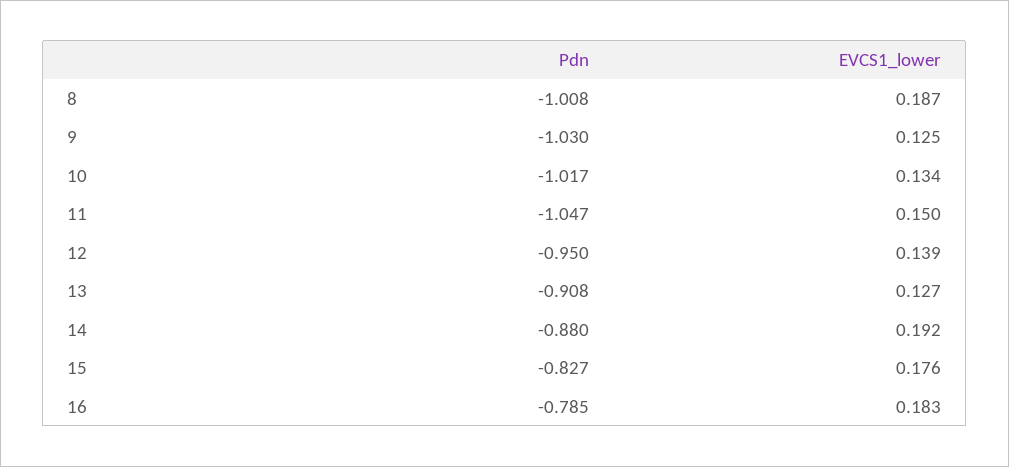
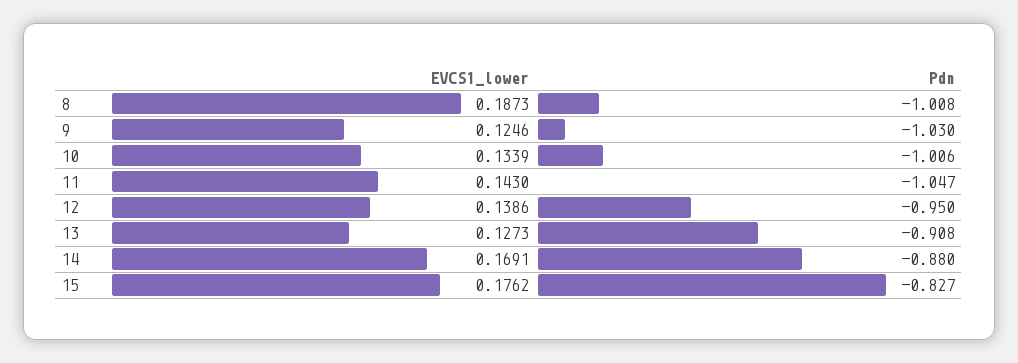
  {
    "Pdn": {
      "8": -1.008,
      "9": -1.03,
-     "10": -1.017,
+     "10": -1.006,
      "11": -1.047,
      "12": -0.95,
      "13": -0.908,
      "14": -0.88,
-     "15": -0.827,
+     "15": -0.827
-     "16": -0.785
    },
    "EVCS1_lower": {
      "8": 0.1873,
      "9": 0.1246,
      "10": 0.1339,
-     "11": 0.15,
+     "11": 0.143,
      "12": 0.1386,
      "13": 0.1273,
-     "14": 0.192,
+     "14": 0.1691,
-     "15": 0.1762,
+     "15": 0.1762
-     "16": 0.183
    }
  }

